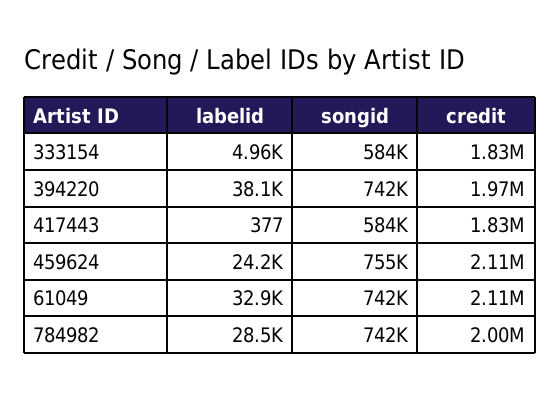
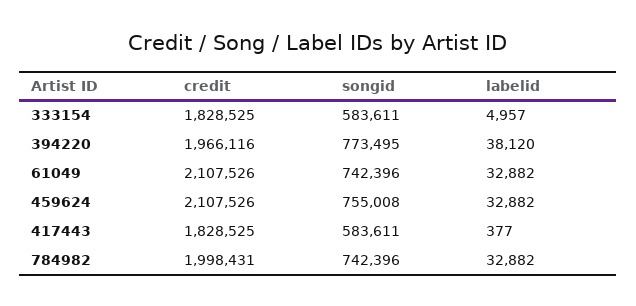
  {
    "labelid": {
      "333154": 4957,
      "394220": 38120,
      "417443": 377,
-     "459624": 24200,
+     "459624": 32882,
      "61049": 32882,
-     "784982": 28500
+     "784982": 32882
    },
    "songid": {
      "333154": 583611,
-     "394220": 742000,
+     "394220": 773495,
      "417443": 583611,
      "459624": 755008,
      "61049": 742396,
      "784982": 742396
    },
    "credit": {
      "333154": 1828525,
      "394220": 1966116,
      "417443": 1828525,
      "459624": 2107526,
      "61049": 2107526,
      "784982": 1998431
    }
  }

